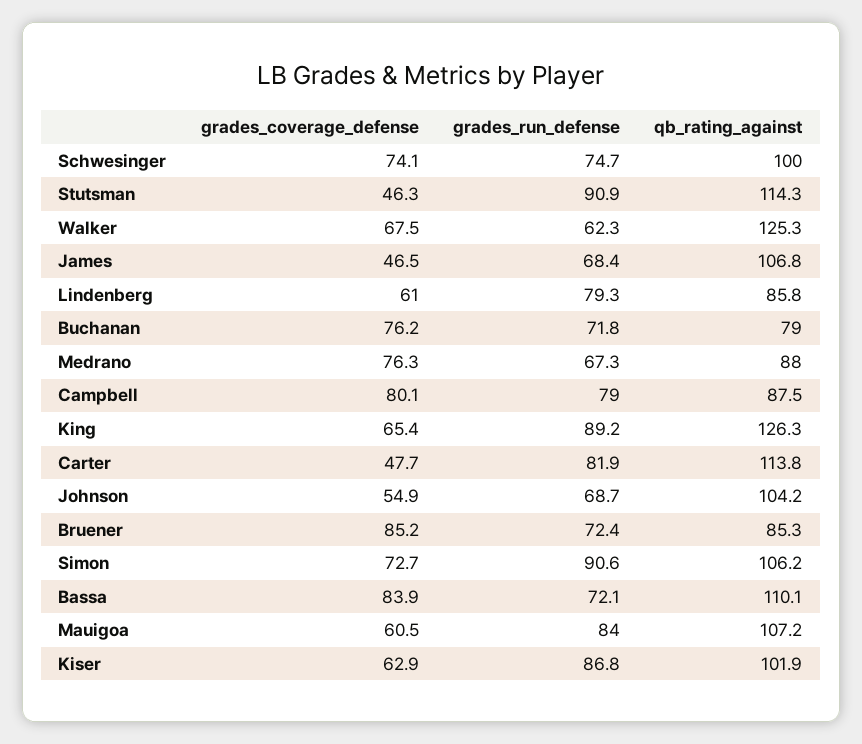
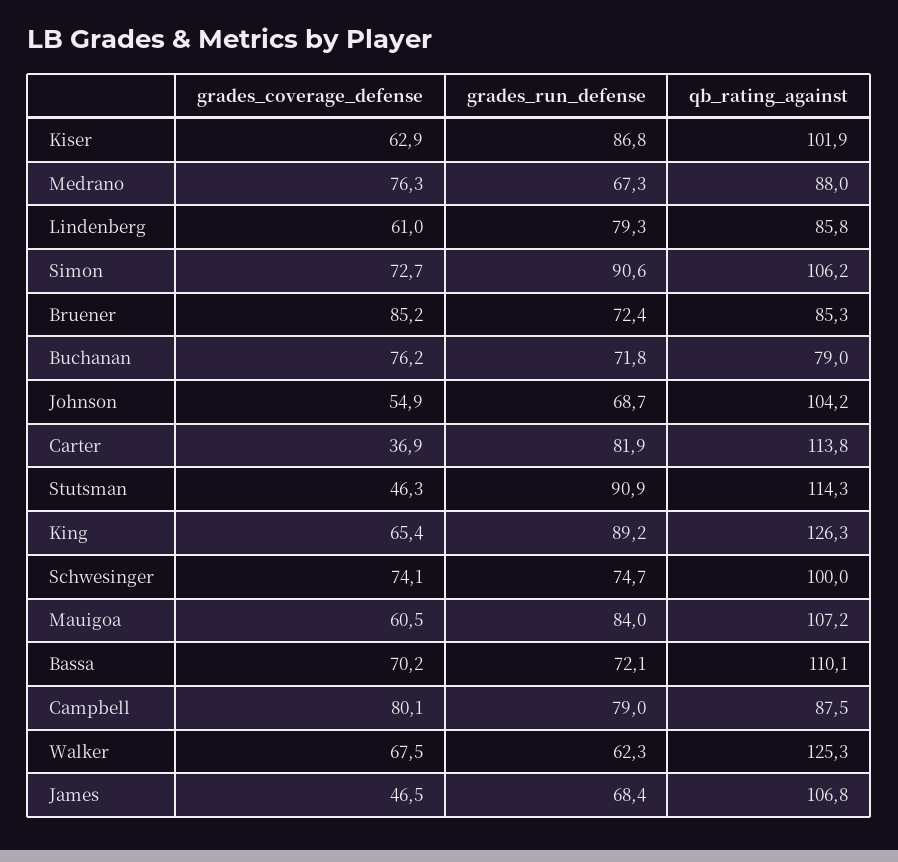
  {
    "grades_coverage_defense": {
      "Schwesinger": 74.1,
      "Stutsman": 46.3,
      "Walker": 67.5,
      "James": 46.5,
      "Lindenberg": 61,
      "Buchanan": 76.2,
      "Medrano": 76.3,
      "Campbell": 80.1,
      "King": 65.4,
-     "Carter": 47.7,
+     "Carter": 36.9,
      "Johnson": 54.9,
      "Bruener": 85.2,
      "Simon": 72.7,
-     "Bassa": 83.9,
+     "Bassa": 70.2,
      "Mauigoa": 60.5,
      "Kiser": 62.9
    },
    "grades_run_defense": {
      "Schwesinger": 74.7,
      "Stutsman": 90.9,
      "Walker": 62.3,
      "James": 68.4,
      "Lindenberg": 79.3,
      "Buchanan": 71.8,
      "Medrano": 67.3,
      "Campbell": 79,
      "King": 89.2,
      "Carter": 81.9,
      "Johnson": 68.7,
      "Bruener": 72.4,
      "Simon": 90.6,
      "Bassa": 72.1,
      "Mauigoa": 84,
      "Kiser": 86.8
    },
    "qb_rating_against": {
      "Schwesinger": 100,
      "Stutsman": 114.3,
      "Walker": 125.3,
      "James": 106.8,
      "Lindenberg": 85.8,
      "Buchanan": 79,
      "Medrano": 88,
      "Campbell": 87.5,
      "King": 126.3,
      "Carter": 113.8,
      "Johnson": 104.2,
      "Bruener": 85.3,
      "Simon": 106.2,
      "Bassa": 110.1,
      "Mauigoa": 107.2,
      "Kiser": 101.9
    }
  }

